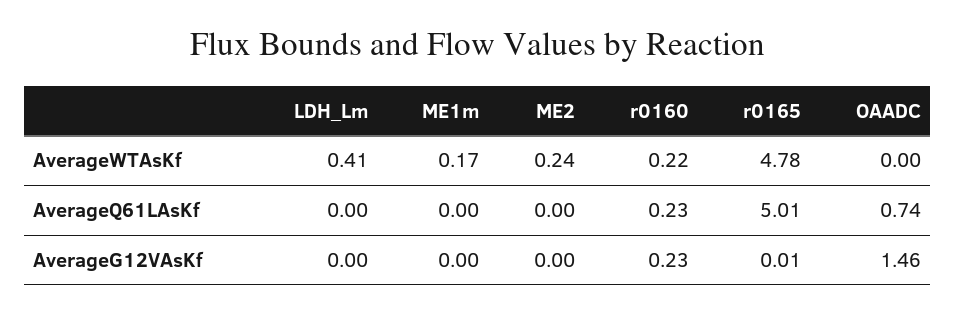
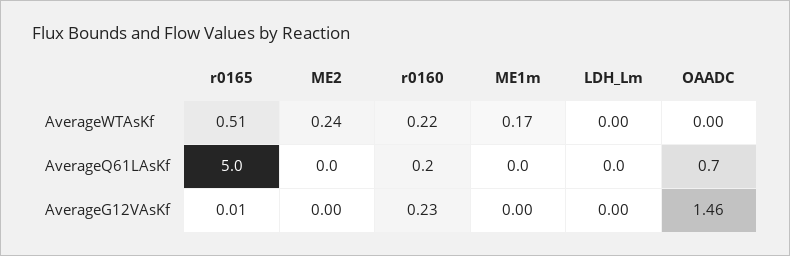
  {
    "LDH_Lm": {
-     "AverageWTAsKf": 0.41,
+     "AverageWTAsKf": 0,
      "AverageQ61LAsKf": 0,
      "AverageG12VAsKf": 0
    },
    "ME1m": {
      "AverageWTAsKf": 0.17,
      "AverageQ61LAsKf": 0,
      "AverageG12VAsKf": 0
    },
    "ME2": {
      "AverageWTAsKf": 0.24,
      "AverageQ61LAsKf": 0,
      "AverageG12VAsKf": 0
    },
    "r0160": {
      "AverageWTAsKf": 0.22,
      "AverageQ61LAsKf": 0.23,
      "AverageG12VAsKf": 0.23
    },
    "r0165": {
-     "AverageWTAsKf": 4.78,
+     "AverageWTAsKf": 0.51,
      "AverageQ61LAsKf": 5.01,
      "AverageG12VAsKf": 0.01
    },
    "OAADC": {
      "AverageWTAsKf": 0,
      "AverageQ61LAsKf": 0.74,
      "AverageG12VAsKf": 1.46
    }
  }

